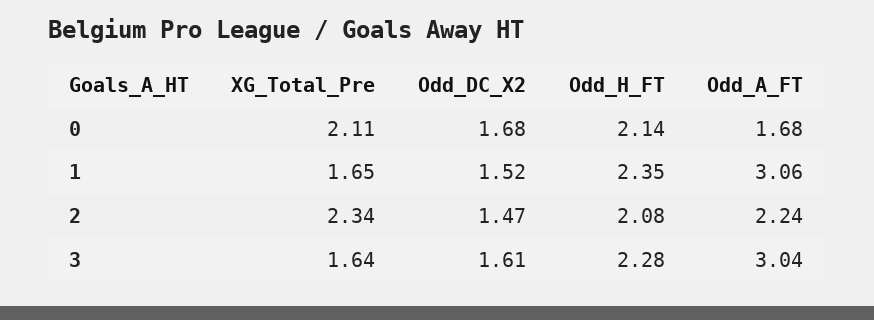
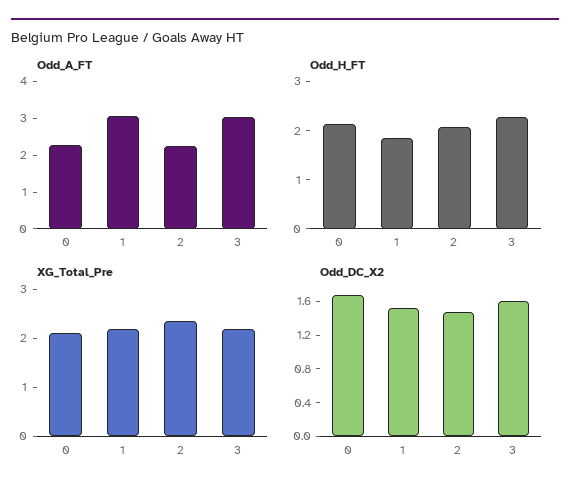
  {
    "XG_Total_Pre": {
      "0": 2.11,
-     "1": 1.65,
+     "1": 2.2,
      "2": 2.34,
-     "3": 1.64
+     "3": 2.2
    },
    "Odd_DC_X2": {
      "0": 1.68,
      "1": 1.52,
      "2": 1.47,
      "3": 1.61
    },
    "Odd_H_FT": {
      "0": 2.14,
-     "1": 2.35,
+     "1": 1.8,
      "2": 2.08,
      "3": 2.28
    },
    "Odd_A_FT": {
-     "0": 1.68,
+     "0": 2.25,
      "1": 3.06,
      "2": 2.24,
      "3": 3.04
    }
  }

